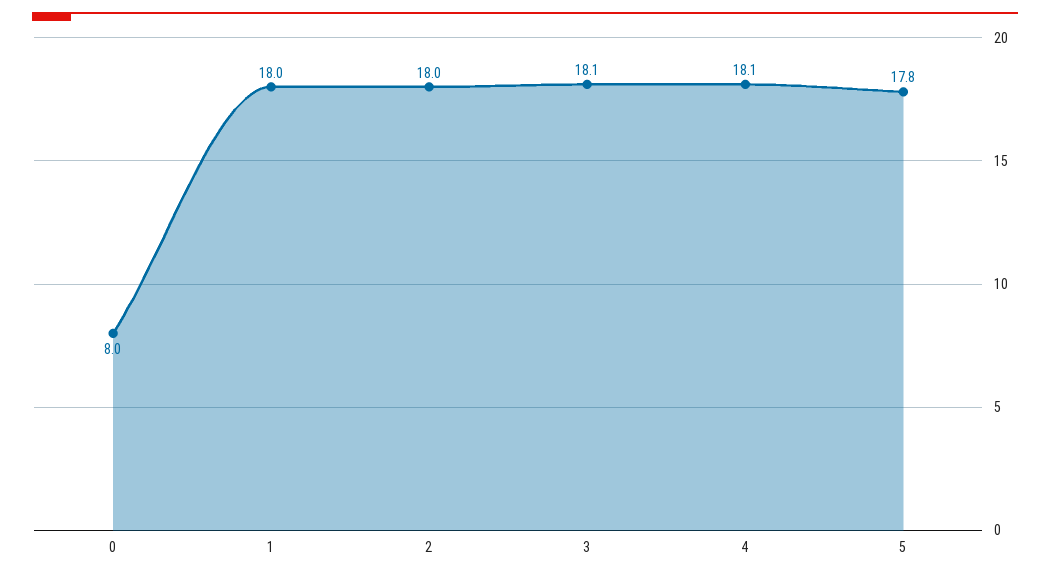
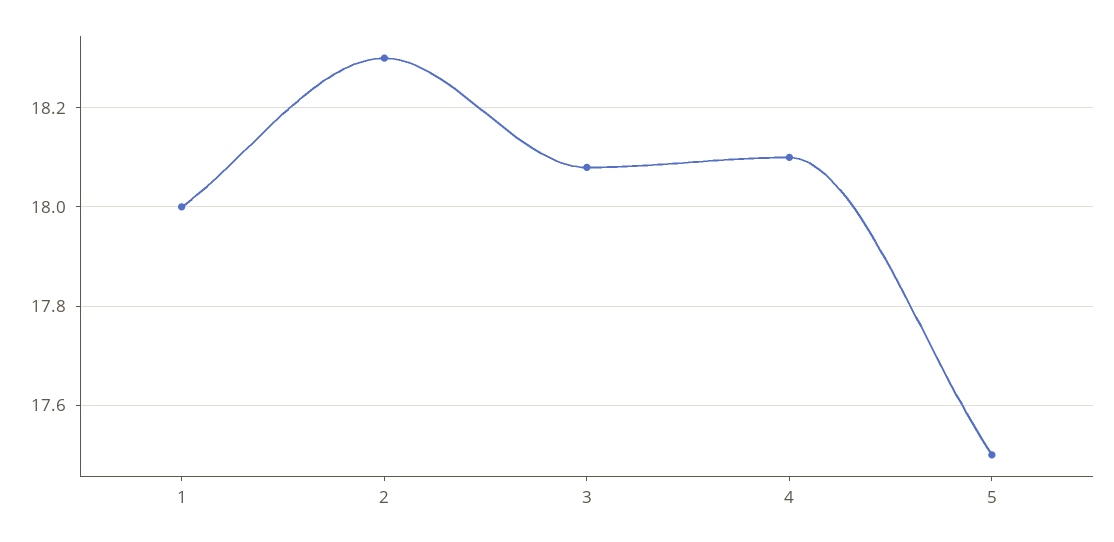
  {
-   "0": 8,
    "1": 18,
-   "2": 18,
+   "2": 18.3,
    "3": 18.1,
    "4": 18.1,
-   "5": 17.8
+   "5": 17.5
  }

